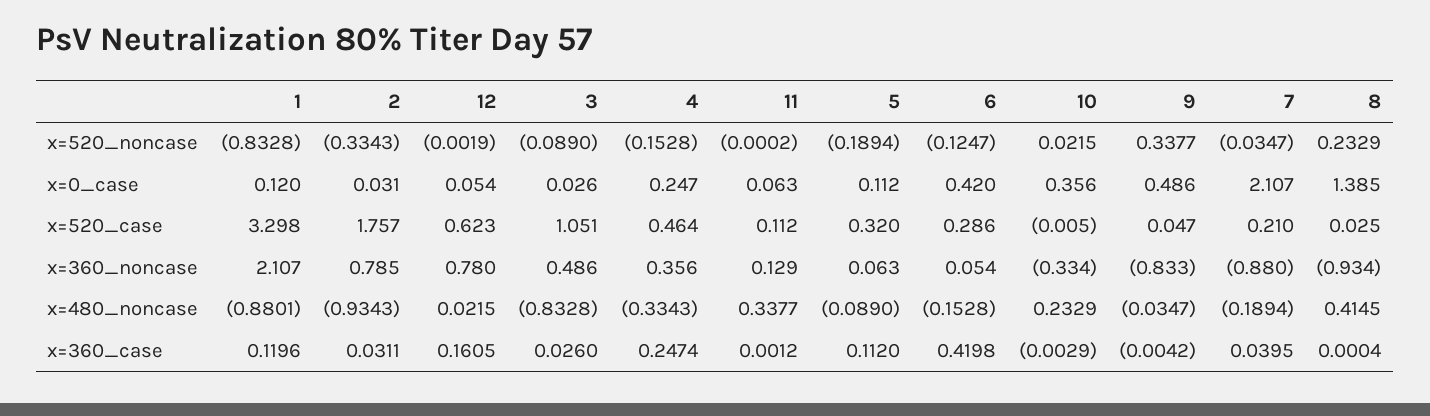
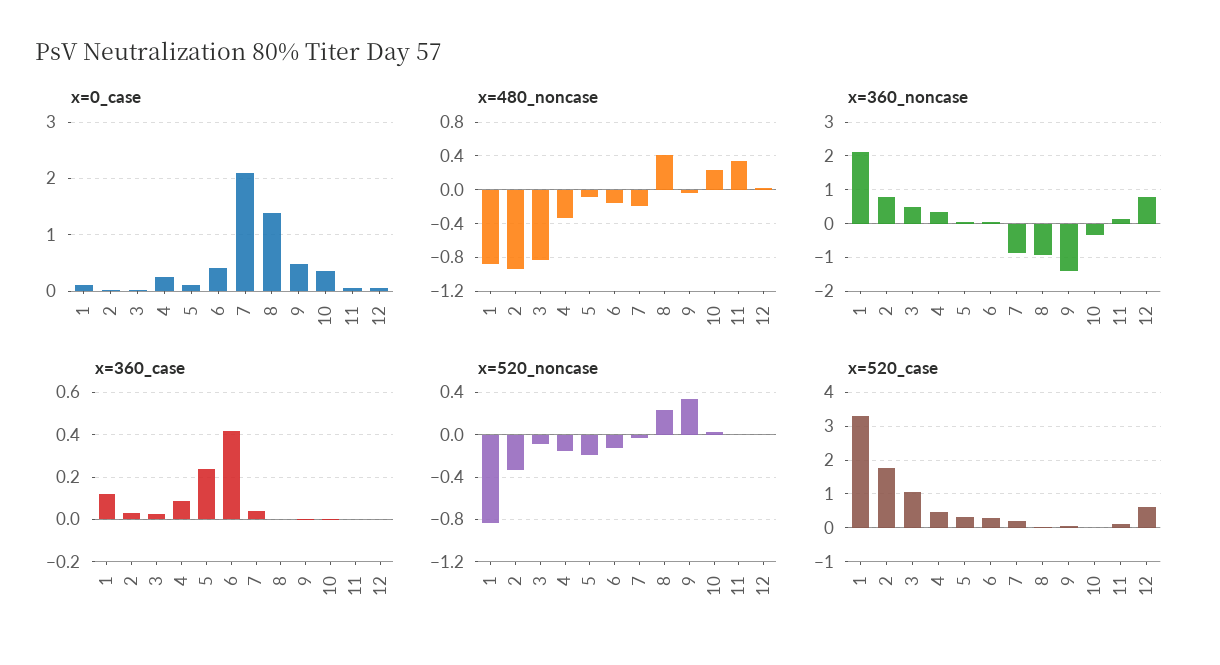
  {
    "x=520_noncase": {
      "1": -0.8328,
      "2": -0.3343,
      "12": -0.0019,
      "3": -0.089,
      "4": -0.1528,
      "11": -0.0002,
      "5": -0.1894,
      "6": -0.1247,
      "10": 0.0215,
      "9": 0.3377,
      "7": -0.0347,
      "8": 0.2329
    },
    "x=0_case": {
      "1": 0.12,
      "2": 0.031,
      "12": 0.054,
      "3": 0.026,
      "4": 0.247,
      "11": 0.063,
      "5": 0.112,
      "6": 0.42,
      "10": 0.356,
      "9": 0.486,
      "7": 2.107,
      "8": 1.385
    },
    "x=520_case": {
      "1": 3.298,
      "2": 1.757,
      "12": 0.623,
      "3": 1.051,
      "4": 0.464,
      "11": 0.112,
      "5": 0.32,
      "6": 0.286,
      "10": -0.005,
      "9": 0.047,
      "7": 0.21,
      "8": 0.025
    },
    "x=360_noncase": {
      "1": 2.107,
      "2": 0.785,
      "12": 0.78,
      "3": 0.486,
      "4": 0.356,
      "11": 0.129,
      "5": 0.063,
      "6": 0.054,
      "10": -0.334,
-     "9": -0.833,
+     "9": -1.4,
      "7": -0.88,
      "8": -0.934
    },
    "x=480_noncase": {
      "1": -0.8801,
      "2": -0.9343,
      "12": 0.0215,
      "3": -0.8328,
      "4": -0.3343,
      "11": 0.3377,
      "5": -0.089,
      "6": -0.1528,
      "10": 0.2329,
      "9": -0.0347,
      "7": -0.1894,
      "8": 0.4145
    },
    "x=360_case": {
      "1": 0.1196,
      "2": 0.0311,
-     "12": 0.1605,
+     "12": 0,
      "3": 0.026,
-     "4": 0.2474,
+     "4": 0.1,
      "11": 0.0012,
-     "5": 0.112,
+     "5": 0.25,
      "6": 0.4198,
      "10": -0.0029,
      "9": -0.0042,
      "7": 0.0395,
      "8": 0.0004
    }
  }

